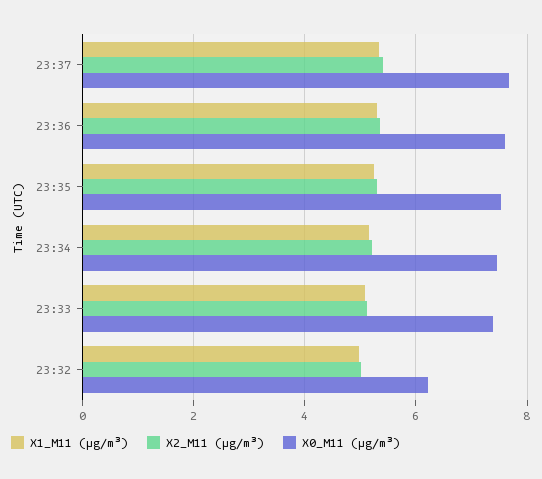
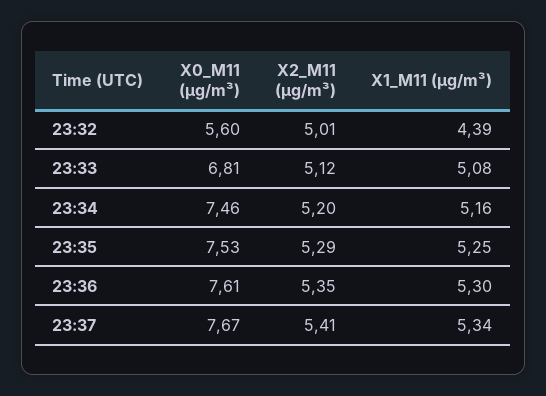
  {
    "X1_M11 (μg/m³)": {
      "23:37": 5.34,
      "23:36": 5.3,
      "23:35": 5.25,
      "23:34": 5.16,
      "23:33": 5.08,
-     "23:32": 5
+     "23:32": 4.39
    },
    "X2_M11 (μg/m³)": {
      "23:37": 5.41,
      "23:36": 5.35,
      "23:35": 5.29,
      "23:34": 5.2,
      "23:33": 5.12,
      "23:32": 5.01
    },
    "X0_M11 (μg/m³)": {
      "23:37": 7.67,
      "23:36": 7.61,
      "23:35": 7.53,
      "23:34": 7.46,
-     "23:33": 7.4,
+     "23:33": 6.81,
-     "23:32": 6.2
+     "23:32": 5.6
    }
  }

